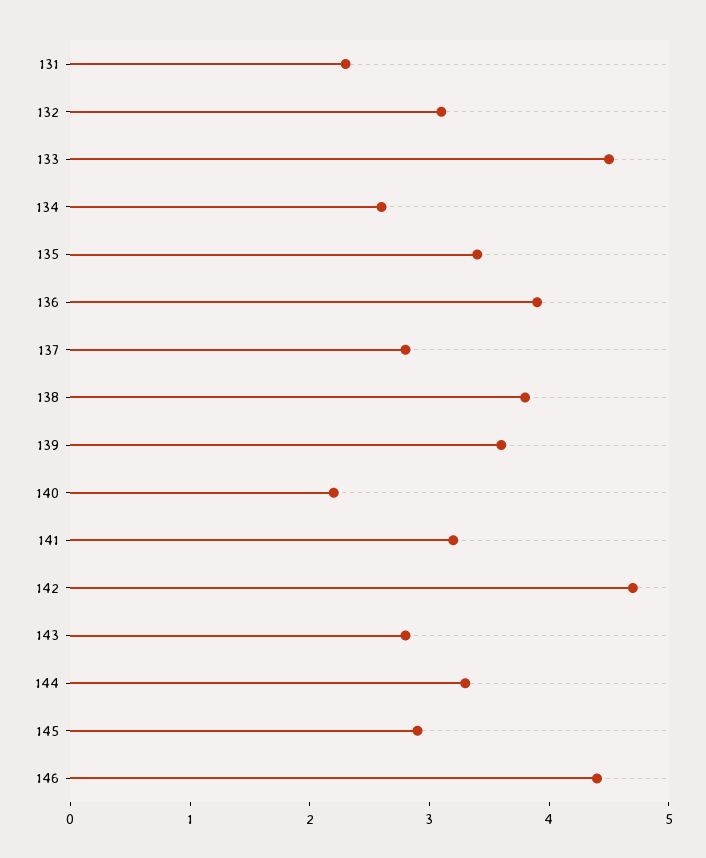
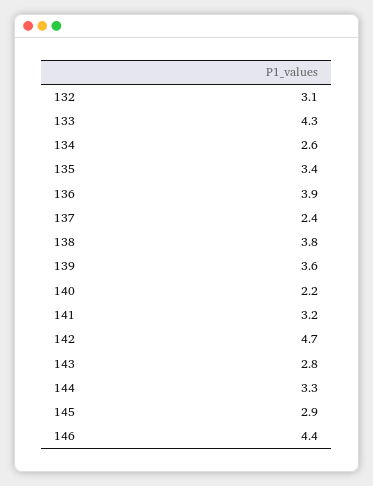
  {
-   "131": 2.3,
    "132": 3.1,
-   "133": 4.5,
+   "133": 4.3,
    "134": 2.6,
    "135": 3.4,
    "136": 3.9,
-   "137": 2.8,
+   "137": 2.4,
    "138": 3.8,
    "139": 3.6,
    "140": 2.2,
    "141": 3.2,
    "142": 4.7,
    "143": 2.8,
    "144": 3.3,
    "145": 2.9,
    "146": 4.4
  }

